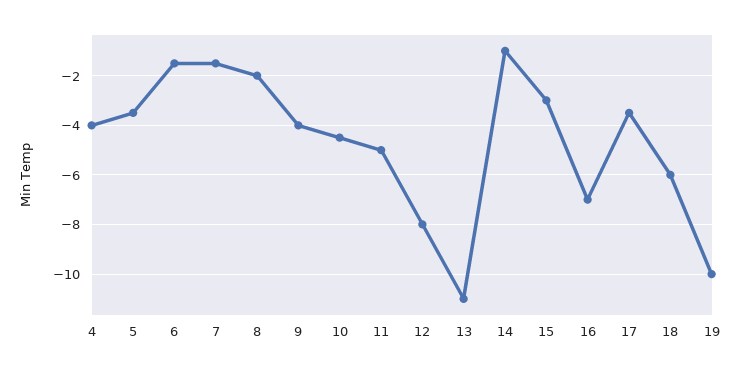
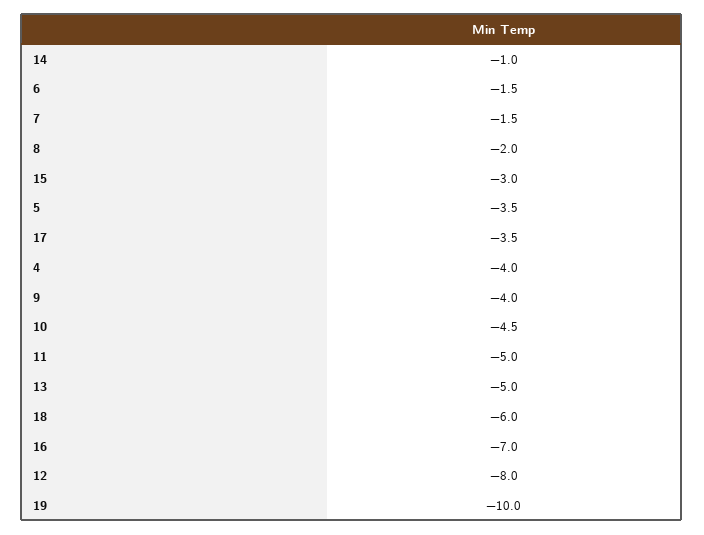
  {
    "4": -4,
    "5": -3.5,
    "6": -1.5,
    "7": -1.5,
    "8": -2,
    "9": -4,
    "10": -4.5,
    "11": -5,
    "12": -8,
-   "13": -11,
+   "13": -5,
    "14": -1,
    "15": -3,
    "16": -7,
    "17": -3.5,
    "18": -6,
    "19": -10
  }

